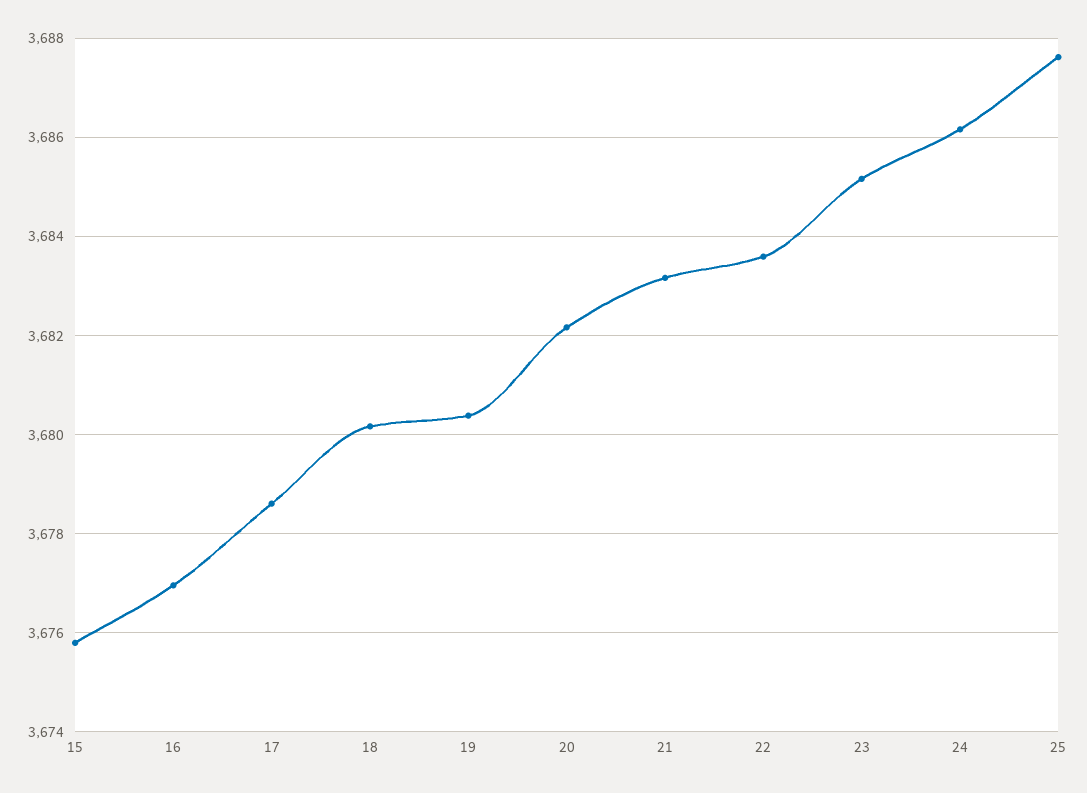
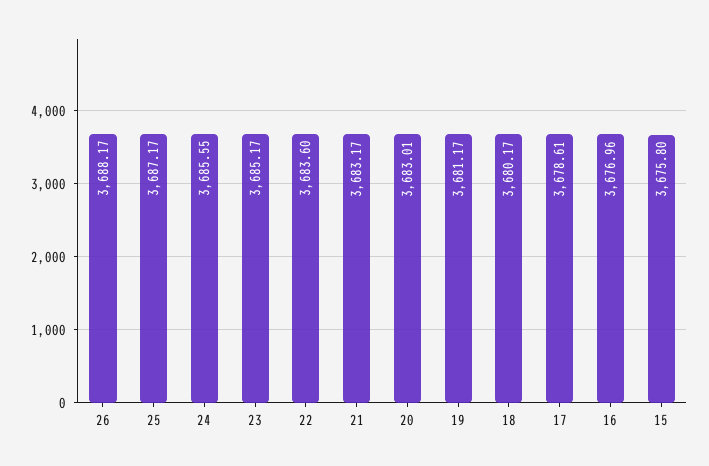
  {
    "15": 3675.8,
    "16": 3676.96,
    "17": 3678.61,
    "18": 3680.17,
-   "19": 3680.4,
+   "19": 3681.17,
-   "20": 3682.2,
+   "20": 3683.01,
    "21": 3683.17,
    "22": 3683.6,
    "23": 3685.17,
-   "24": 3686.2,
+   "24": 3685.55,
-   "25": 3687.6
+   "25": 3687.17,
+   "26": 3688.17
  }

